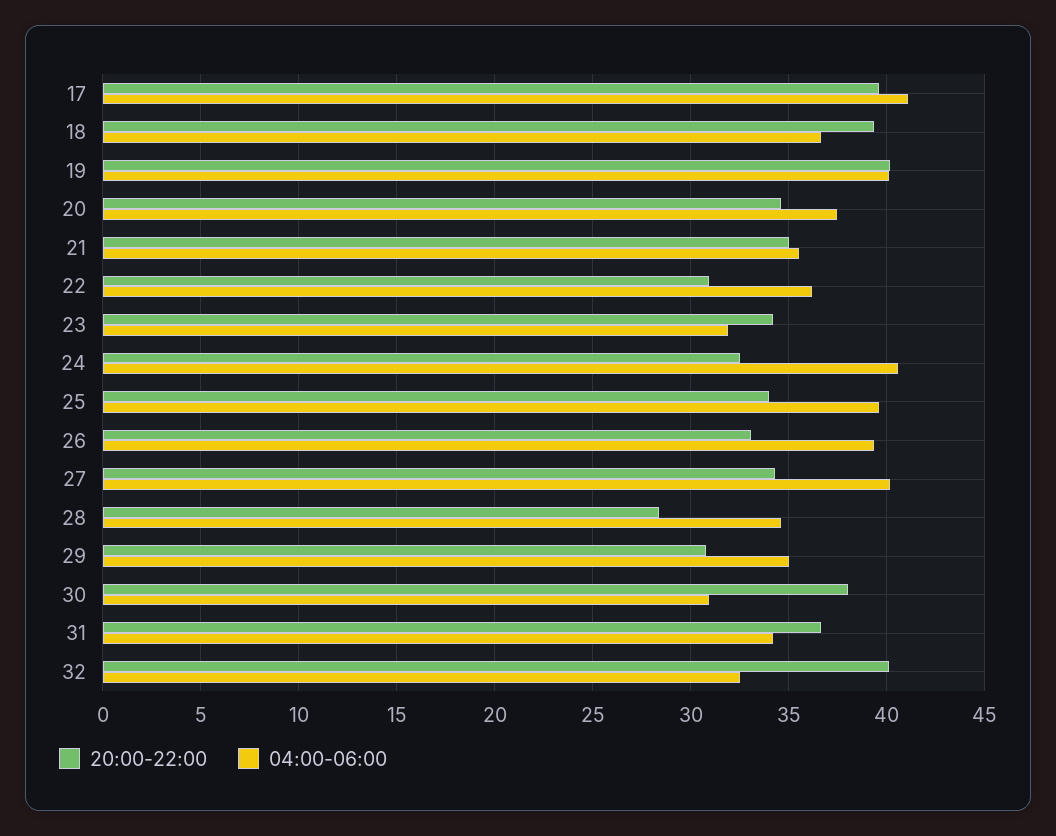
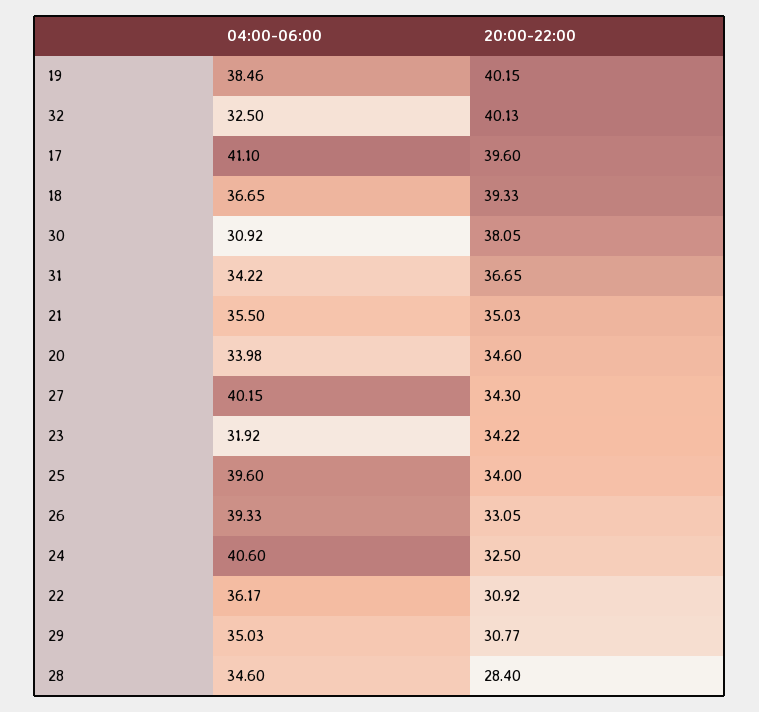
  {
    "20:00-22:00": {
      "17": 39.6,
      "18": 39.33,
      "19": 40.15,
      "20": 34.6,
      "21": 35.03,
      "22": 30.92,
      "23": 34.22,
      "24": 32.5,
      "25": 34,
      "26": 33.05,
      "27": 34.3,
      "28": 28.4,
      "29": 30.77,
      "30": 38.05,
      "31": 36.65,
      "32": 40.13
    },
    "04:00-06:00": {
      "17": 41.1,
      "18": 36.65,
-     "19": 40,
+     "19": 38.46,
-     "20": 37.5,
+     "20": 33.98,
      "21": 35.5,
      "22": 36.17,
      "23": 31.92,
      "24": 40.6,
      "25": 39.6,
      "26": 39.33,
      "27": 40.15,
      "28": 34.6,
      "29": 35.03,
      "30": 30.92,
      "31": 34.22,
      "32": 32.5
    }
  }

